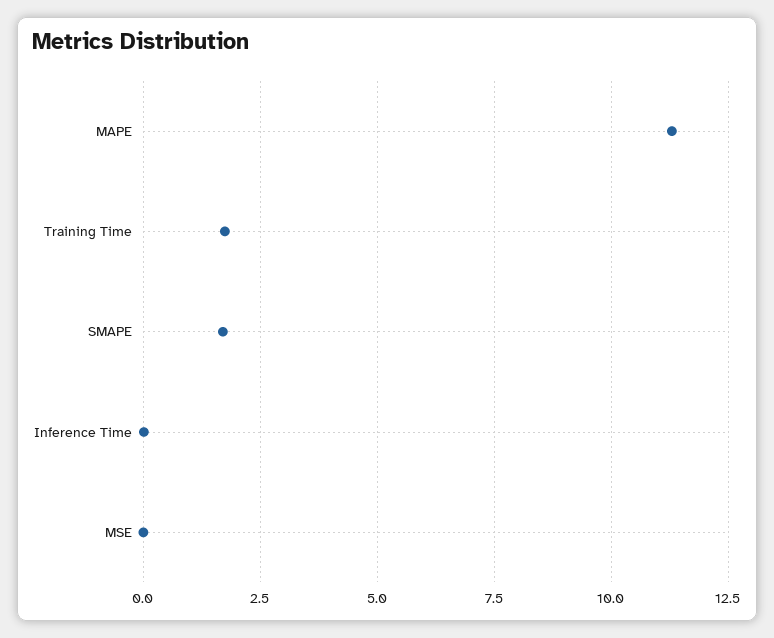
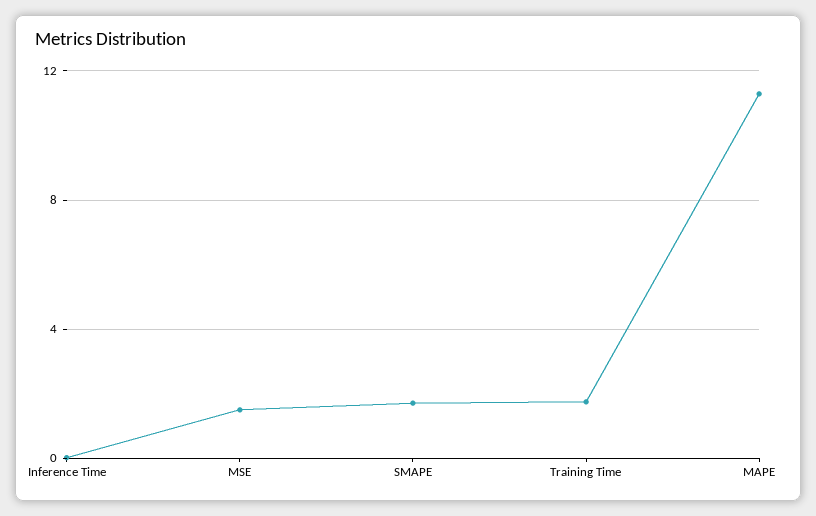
  {
    "MAPE": 11.25,
    "Training Time": 1.75,
    "SMAPE": 1.75,
    "Inference Time": 0,
-   "MSE": 0
+   "MSE": 1.5
  }

